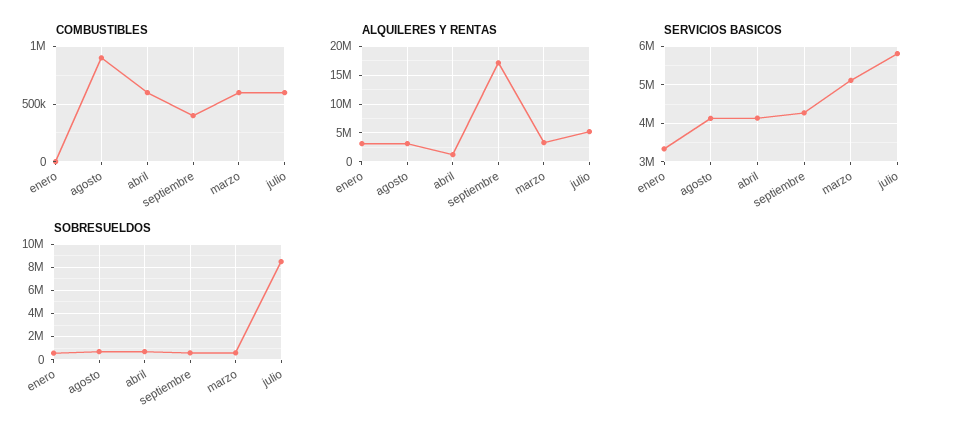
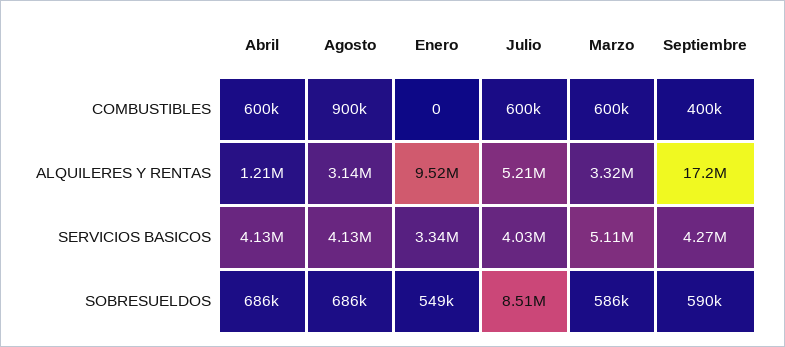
  {
    "COMBUSTIBLES": {
      "enero": 0,
      "agosto": 900000,
      "abril": 600000,
      "septiembre": 400000,
      "marzo": 600000,
      "julio": 600000
    },
    "ALQUILERES Y RENTAS": {
-     "enero": 2500000,
+     "enero": 9520000,
      "agosto": 3140000,
      "abril": 1210000,
      "septiembre": 17200000,
      "marzo": 3320000,
      "julio": 5210000
    },
    "SERVICIOS BASICOS": {
      "enero": 3340000,
      "agosto": 4130000,
      "abril": 4130000,
      "septiembre": 4270000,
      "marzo": 5110000,
-     "julio": 5800000
+     "julio": 4030000
    },
    "SOBRESUELDOS": {
      "enero": 549000,
      "agosto": 686000,
      "abril": 686000,
      "septiembre": 590000,
      "marzo": 586000,
      "julio": 8510000
    }
  }

